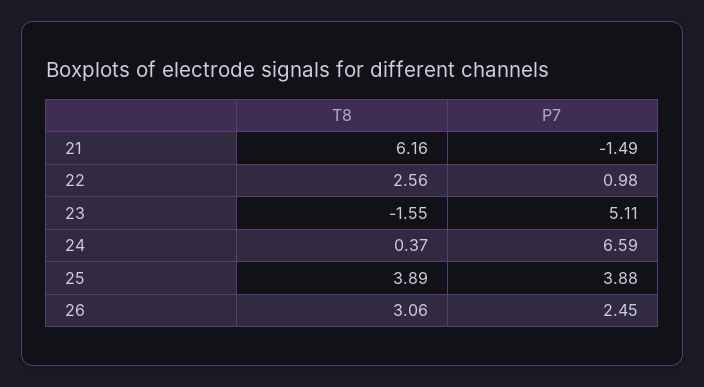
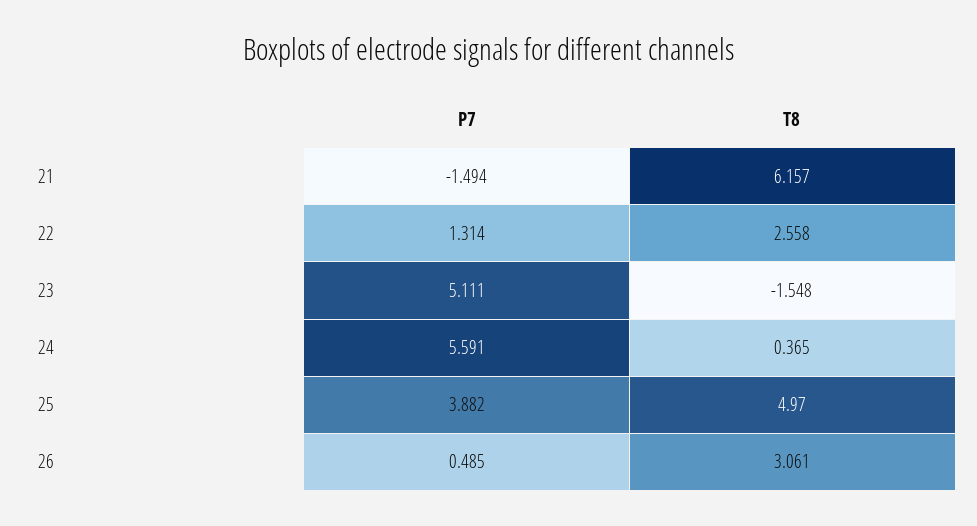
  {
    "T8": {
      "21": 6.157,
      "22": 2.558,
      "23": -1.548,
      "24": 0.365,
-     "25": 3.89,
+     "25": 4.97,
      "26": 3.061
    },
    "P7": {
      "21": -1.494,
-     "22": 0.98,
+     "22": 1.314,
      "23": 5.111,
-     "24": 6.59,
+     "24": 5.591,
      "25": 3.882,
-     "26": 2.45
+     "26": 0.485
    }
  }

